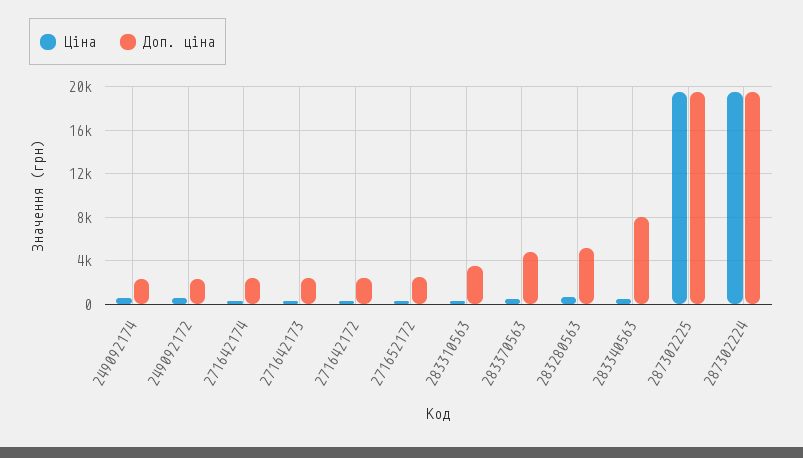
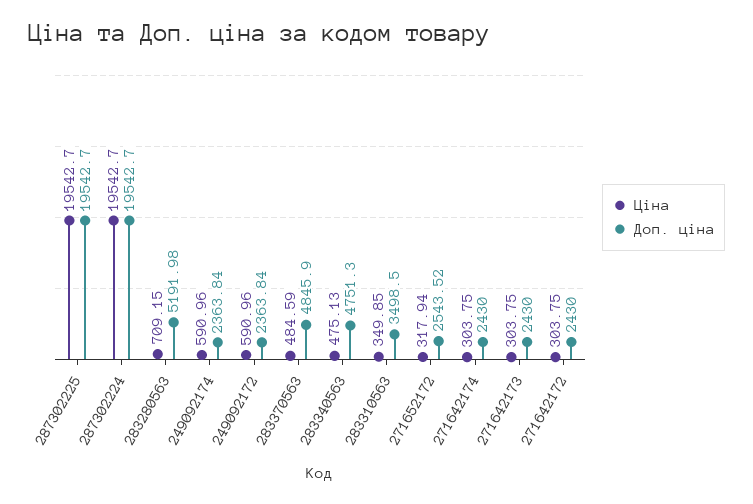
  {
    "Ціна": {
      "249092174": 590.96,
      "249092172": 590.96,
      "271642174": 303.75,
      "271642173": 303.75,
      "271642172": 303.75,
      "271652172": 317.94,
      "283310563": 349.85,
      "283370563": 484.59,
      "283280563": 709.15,
      "283340563": 475.13,
      "287302225": 19542.7,
      "287302224": 19542.7
    },
    "Доп. ціна": {
      "249092174": 2363.84,
      "249092172": 2363.84,
      "271642174": 2430,
      "271642173": 2430,
      "271642172": 2430,
      "271652172": 2543.52,
      "283310563": 3498.5,
      "283370563": 4845.9,
      "283280563": 5191.98,
-     "283340563": 8000,
+     "283340563": 4751.3,
      "287302225": 19542.7,
      "287302224": 19542.7
    }
  }

